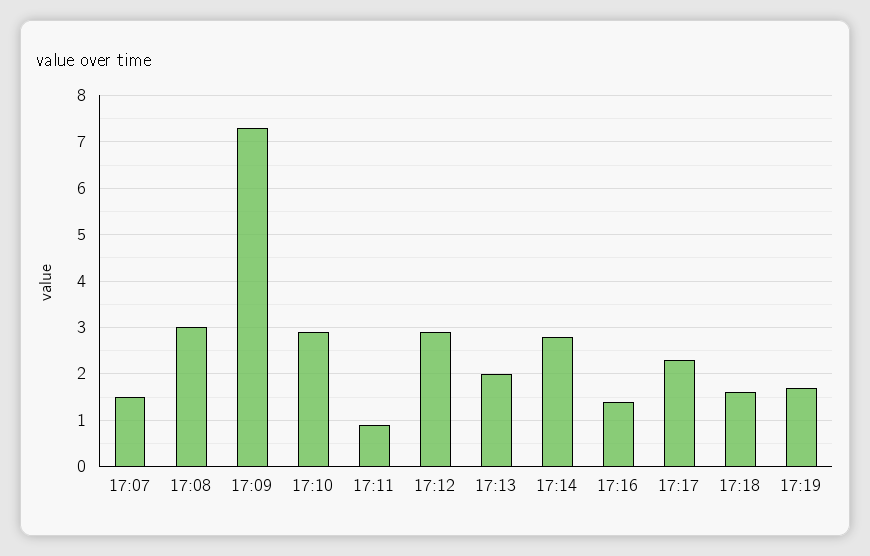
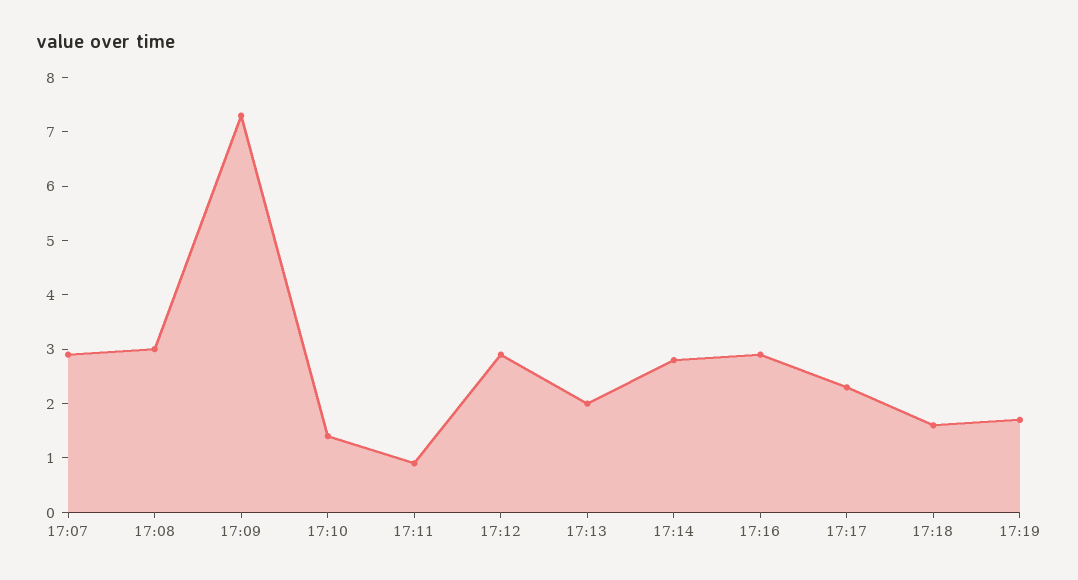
  {
-   "17:07": 1.5,
+   "17:07": 3,
    "17:08": 3,
    "17:09": 7.5,
-   "17:10": 3,
+   "17:10": 1.5,
    "17:11": 1,
    "17:12": 3,
    "17:13": 2,
    "17:14": 3,
-   "17:16": 1.5,
+   "17:16": 3,
    "17:17": 2.5,
    "17:18": 1.5,
    "17:19": 1.5
  }

